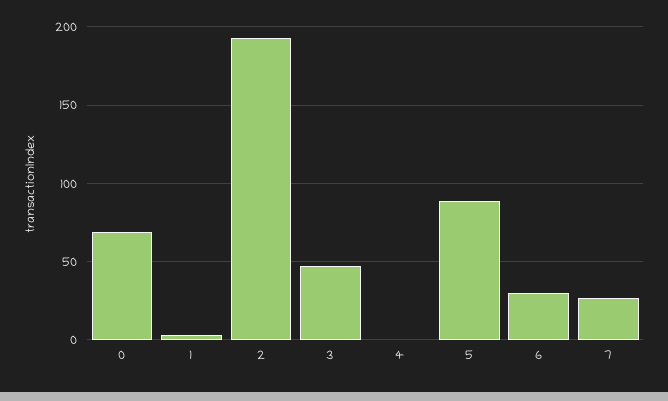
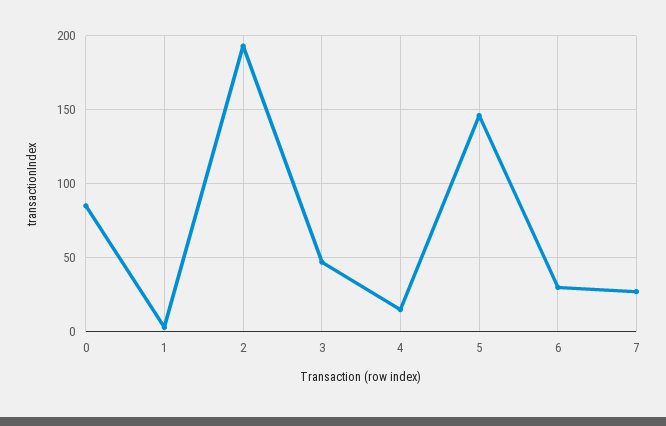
  {
-   "0": 70,
+   "0": 85,
    "1": 5,
    "2": 195,
    "3": 45,
-   "4": 0,
+   "4": 15,
-   "5": 90,
+   "5": 145,
    "6": 30,
    "7": 25
  }

